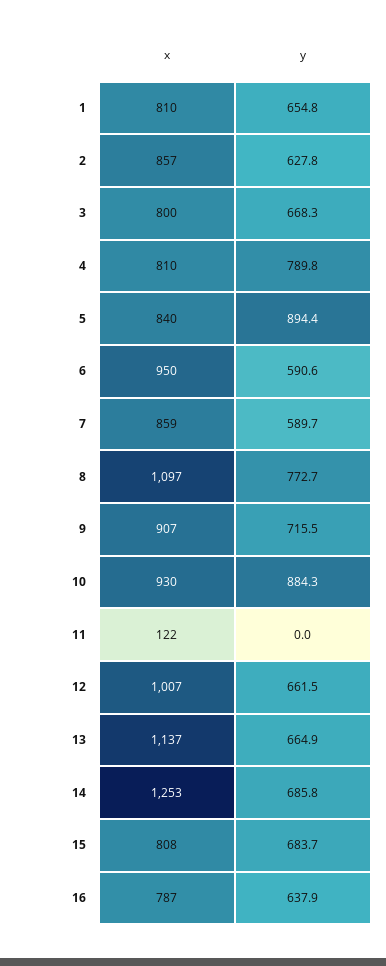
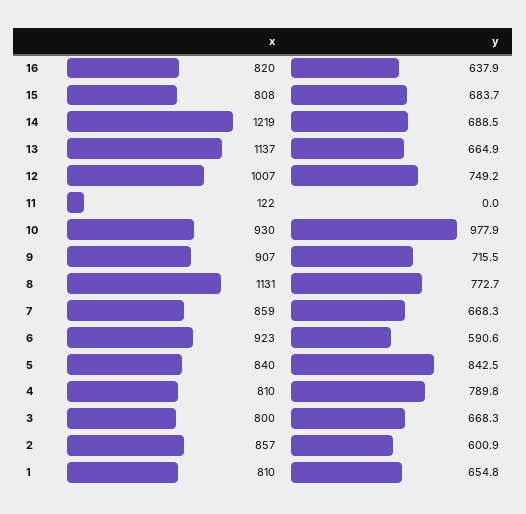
  {
    "x": {
      "1": 810,
      "2": 857,
      "3": 800,
      "4": 810,
      "5": 840,
-     "6": 950,
+     "6": 923,
      "7": 859,
-     "8": 1097,
+     "8": 1131,
      "9": 907,
      "10": 930,
      "11": 122,
      "12": 1007,
      "13": 1137,
-     "14": 1253,
+     "14": 1219,
      "15": 808,
-     "16": 787
+     "16": 820
    },
    "y": {
      "1": 654.8,
-     "2": 627.8,
+     "2": 600.9,
      "3": 668.3,
      "4": 789.8,
-     "5": 894.4,
+     "5": 842.5,
      "6": 590.6,
-     "7": 589.7,
+     "7": 668.3,
      "8": 772.7,
      "9": 715.5,
-     "10": 884.3,
+     "10": 977.9,
      "11": 0,
-     "12": 661.5,
+     "12": 749.2,
      "13": 664.9,
-     "14": 685.8,
+     "14": 688.5,
      "15": 683.7,
      "16": 637.9
    }
  }

